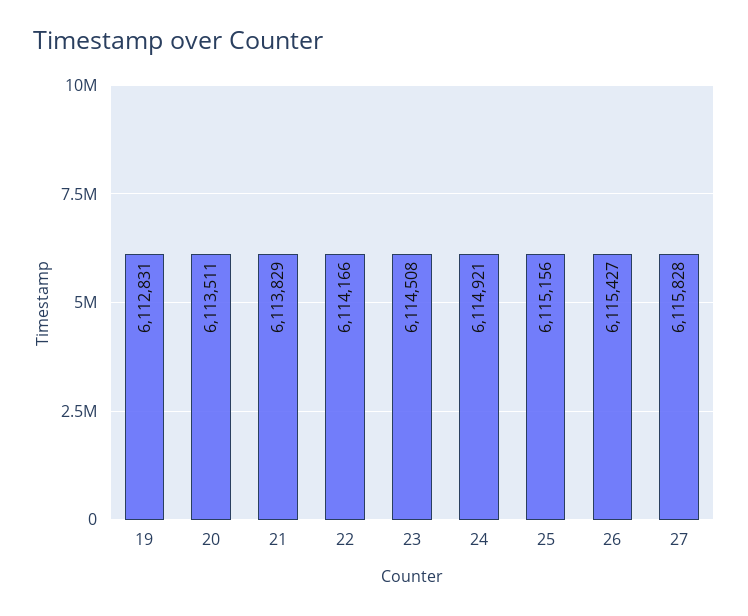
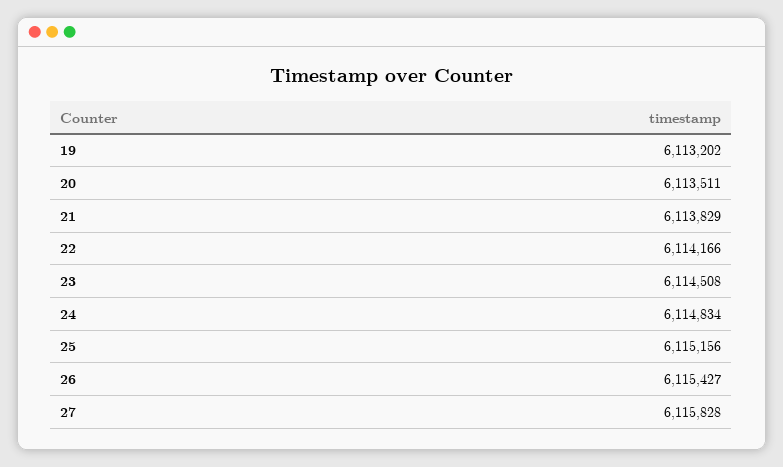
  {
-   "19": 6112831,
+   "19": 6113202,
    "20": 6113511,
    "21": 6113829,
    "22": 6114166,
    "23": 6114508,
-   "24": 6114921,
+   "24": 6114834,
    "25": 6115156,
    "26": 6115427,
    "27": 6115828
  }

